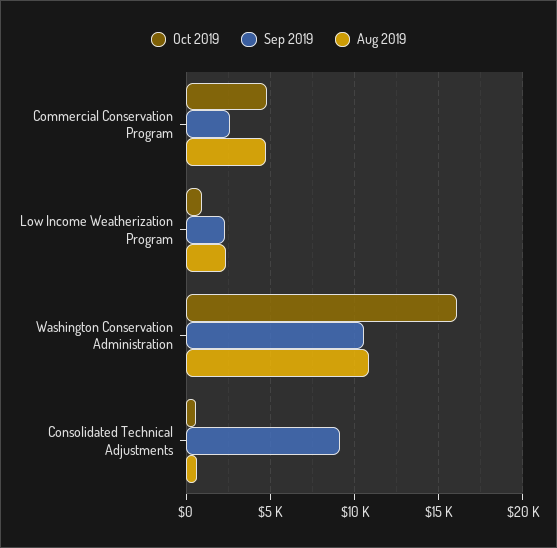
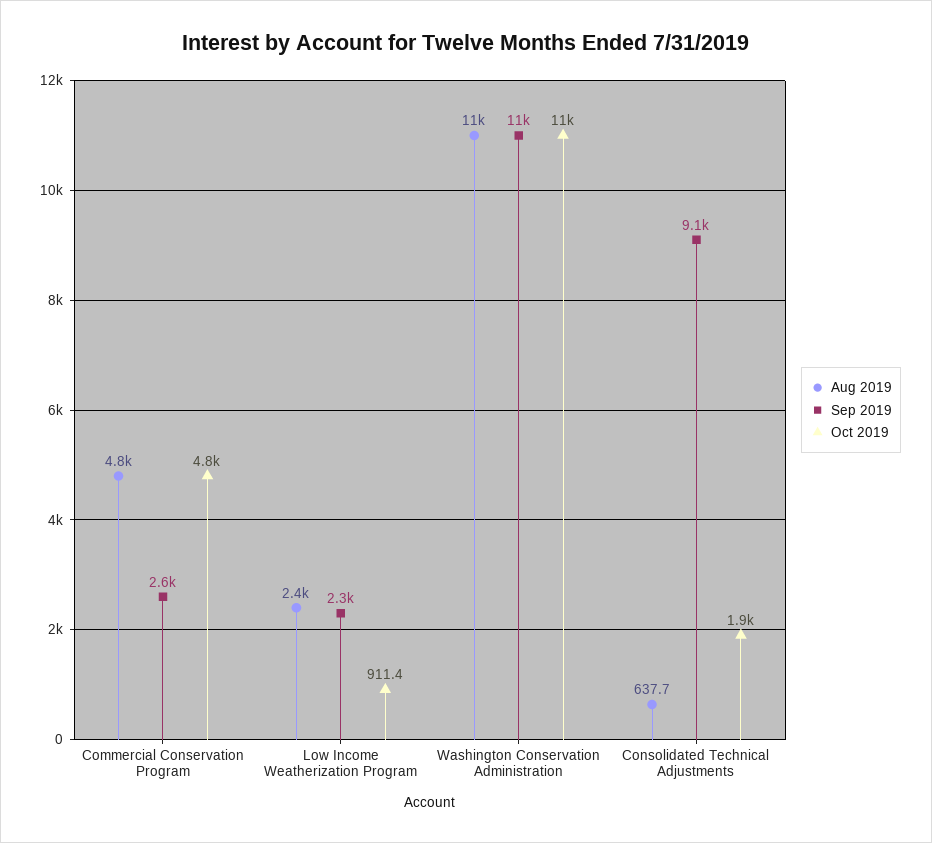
  {
    "Oct 2019": {
      "Commercial Conservation Program": 4800,
      "Low Income Weatherization Program": 911.4,
-     "Washington Conservation Administration": 16000,
+     "Washington Conservation Administration": 11000,
-     "Consolidated Technical Adjustments": 500
+     "Consolidated Technical Adjustments": 1900
    },
    "Sep 2019": {
      "Commercial Conservation Program": 2600,
      "Low Income Weatherization Program": 2300,
      "Washington Conservation Administration": 11000,
      "Consolidated Technical Adjustments": 9100
    },
    "Aug 2019": {
      "Commercial Conservation Program": 4800,
      "Low Income Weatherization Program": 2400,
      "Washington Conservation Administration": 11000,
      "Consolidated Technical Adjustments": 637.7
    }
  }

